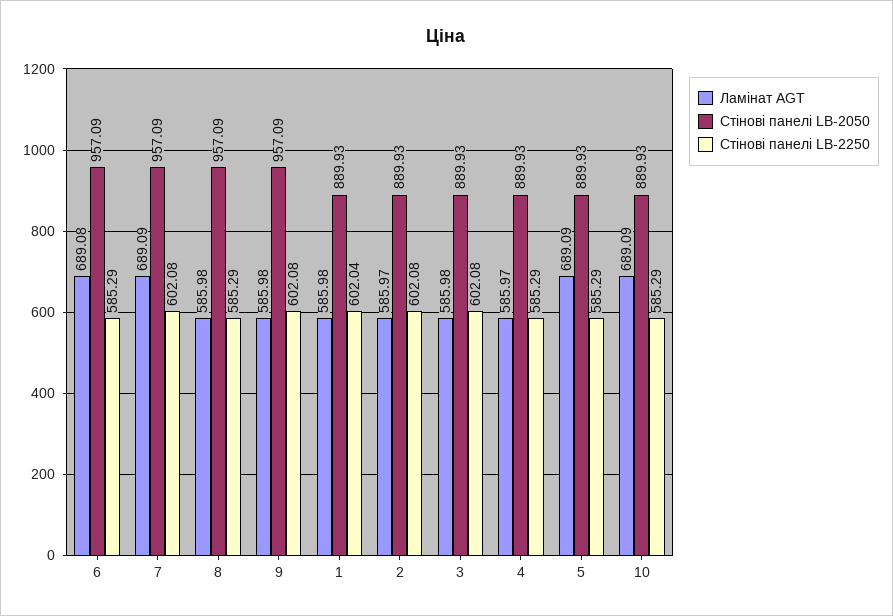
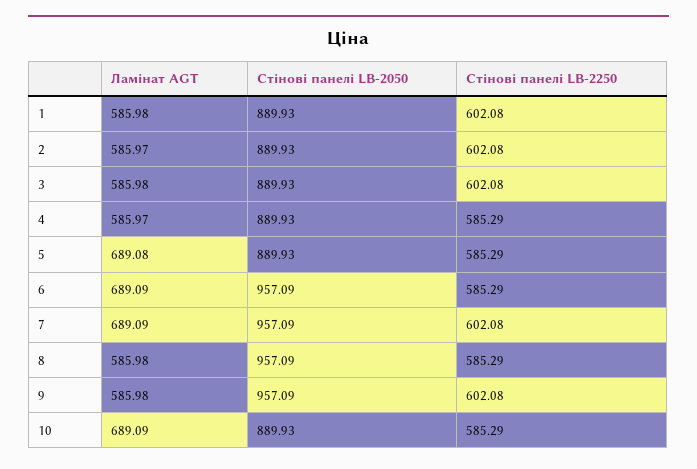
  {
    "Ламінат AGT": {
-     "6": 689.08,
+     "6": 689.09,
      "7": 689.09,
      "8": 585.98,
      "9": 585.98,
      "1": 585.98,
      "2": 585.97,
      "3": 585.98,
      "4": 585.97,
-     "5": 689.09,
+     "5": 689.08,
      "10": 689.09
    },
    "Стінові панелі LB-2050": {
      "6": 957.09,
      "7": 957.09,
      "8": 957.09,
      "9": 957.09,
      "1": 889.93,
      "2": 889.93,
      "3": 889.93,
      "4": 889.93,
      "5": 889.93,
      "10": 889.93
    },
    "Стінові панелі LB-2250": {
      "6": 585.29,
      "7": 602.08,
      "8": 585.29,
      "9": 602.08,
-     "1": 602.04,
+     "1": 602.08,
      "2": 602.08,
      "3": 602.08,
      "4": 585.29,
      "5": 585.29,
      "10": 585.29
    }
  }

